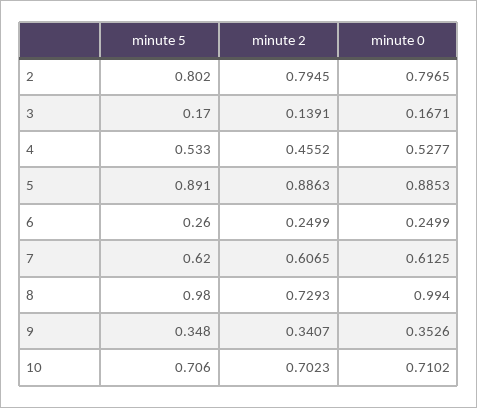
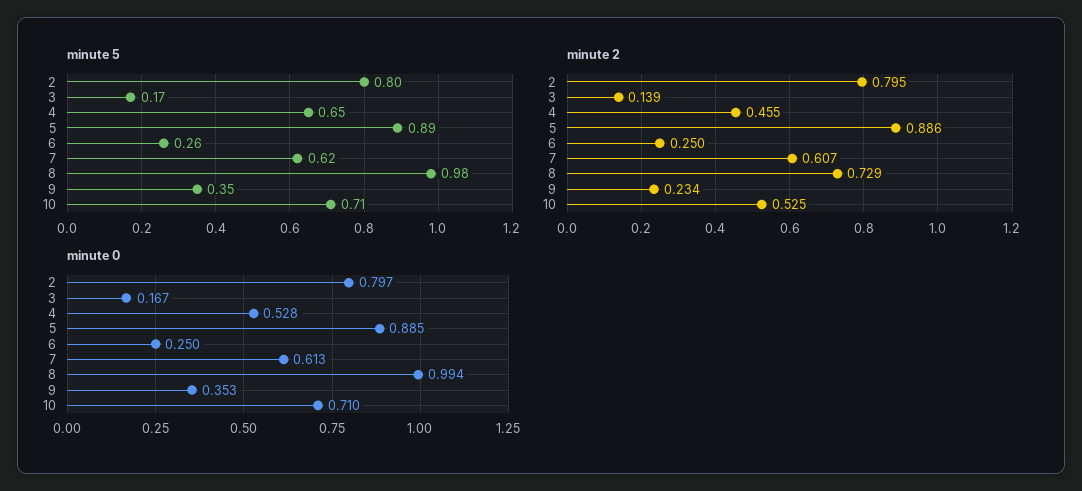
  {
    "minute 5": {
      "2": 0.802,
      "3": 0.17,
-     "4": 0.533,
+     "4": 0.65,
      "5": 0.891,
      "6": 0.26,
      "7": 0.62,
      "8": 0.98,
      "9": 0.348,
      "10": 0.706
    },
    "minute 2": {
      "2": 0.7945,
      "3": 0.1391,
      "4": 0.4552,
      "5": 0.8863,
      "6": 0.2499,
      "7": 0.6065,
      "8": 0.7293,
-     "9": 0.3407,
+     "9": 0.234,
-     "10": 0.7023
+     "10": 0.525
    },
    "minute 0": {
      "2": 0.7965,
      "3": 0.1671,
      "4": 0.5277,
      "5": 0.8853,
      "6": 0.2499,
      "7": 0.6125,
      "8": 0.994,
      "9": 0.3526,
      "10": 0.7102
    }
  }

